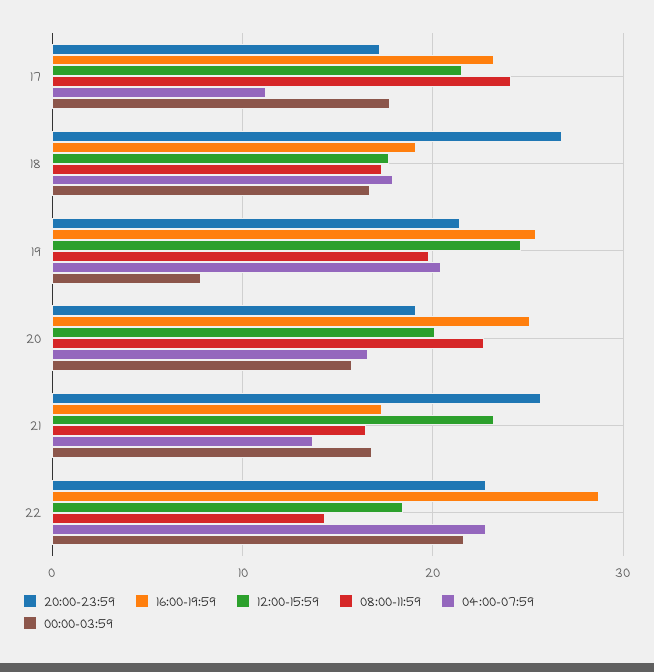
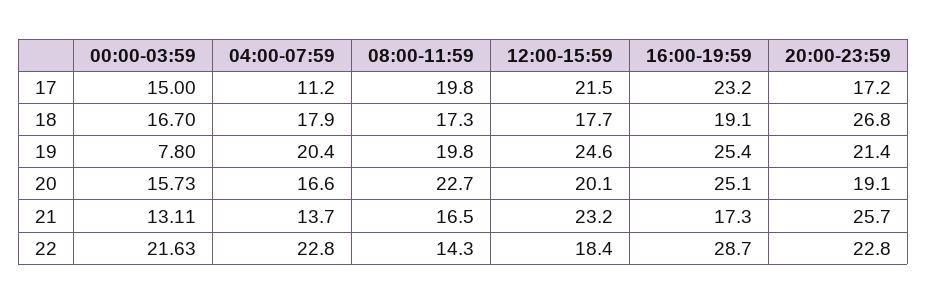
  {
    "20:00-23:59": {
      "17": 17.2,
      "18": 26.8,
      "19": 21.4,
      "20": 19.1,
      "21": 25.7,
      "22": 22.8
    },
    "16:00-19:59": {
      "17": 23.2,
      "18": 19.1,
      "19": 25.4,
      "20": 25.1,
      "21": 17.3,
      "22": 28.7
    },
    "12:00-15:59": {
      "17": 21.5,
      "18": 17.7,
      "19": 24.6,
      "20": 20.1,
      "21": 23.2,
      "22": 18.4
    },
    "08:00-11:59": {
-     "17": 24,
+     "17": 19.8,
      "18": 17.3,
      "19": 19.8,
      "20": 22.7,
      "21": 16.5,
      "22": 14.3
    },
    "04:00-07:59": {
      "17": 11.2,
      "18": 17.9,
      "19": 20.4,
      "20": 16.6,
      "21": 13.7,
      "22": 22.8
    },
    "00:00-03:59": {
-     "17": 18,
+     "17": 15,
      "18": 16.7,
      "19": 7.8,
      "20": 15.73,
-     "21": 17,
+     "21": 13.11,
      "22": 21.63
    }
  }

